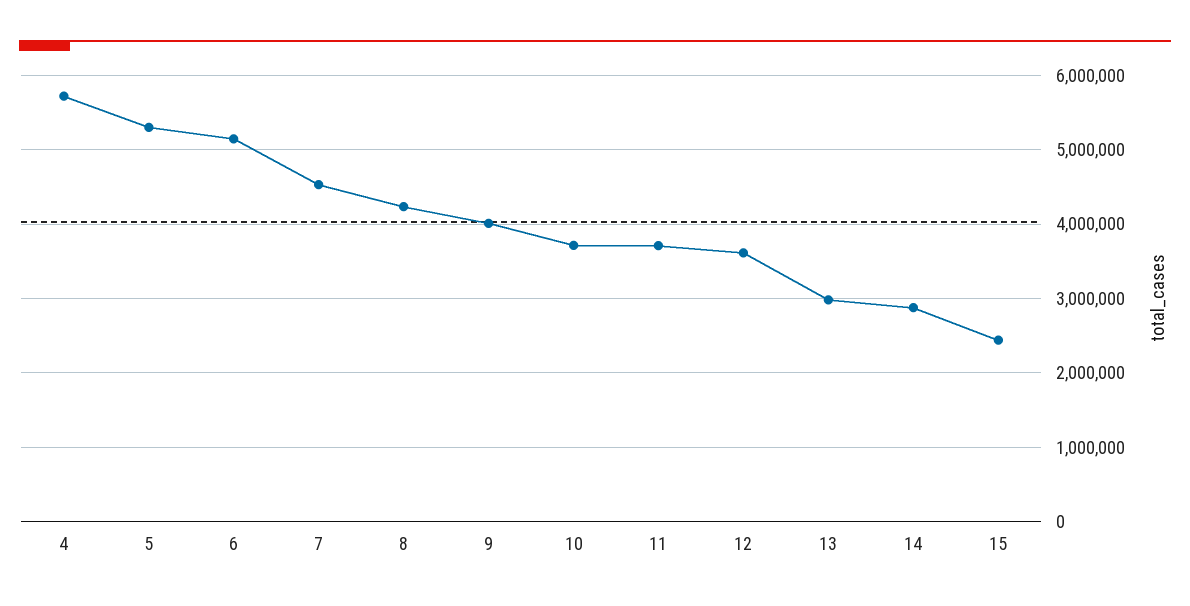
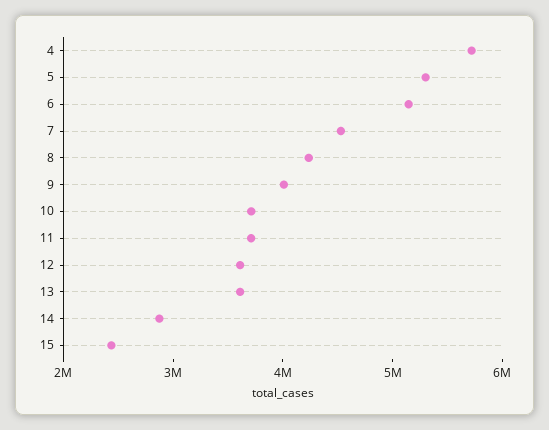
  {
    "4": 5700000,
    "5": 5300000,
    "6": 5100000,
    "7": 4500000,
    "8": 4200000,
    "9": 4000000,
    "10": 3700000,
    "11": 3700000,
    "12": 3600000,
-   "13": 3000000,
+   "13": 3600000,
    "14": 2900000,
    "15": 2400000
  }

